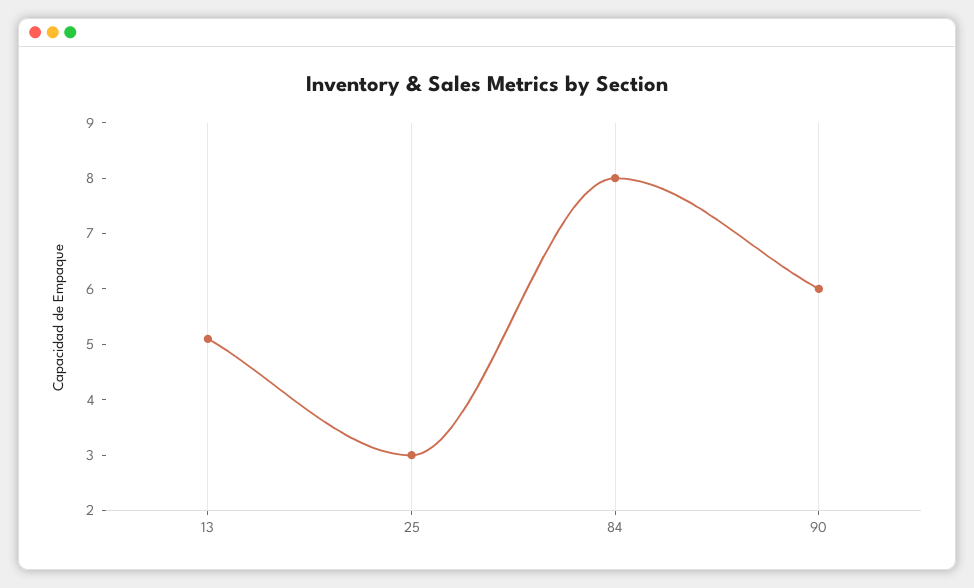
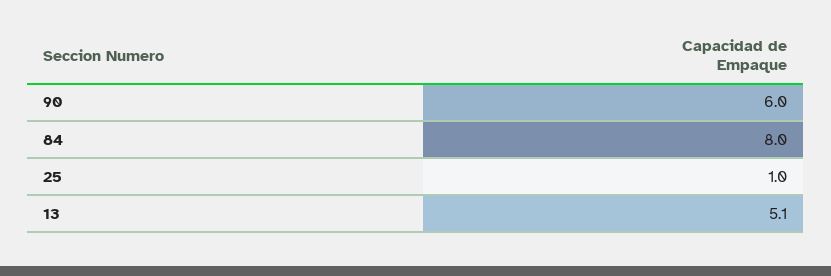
  {
    "13": 5.1,
-   "25": 3,
+   "25": 1,
    "84": 8,
    "90": 6
  }

